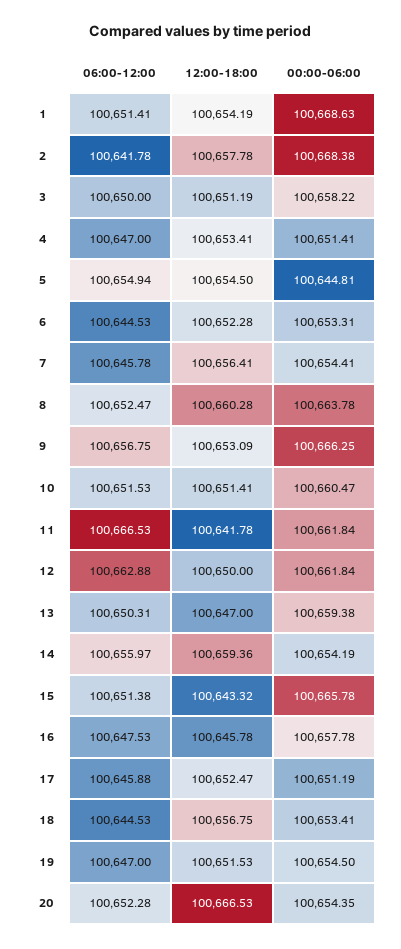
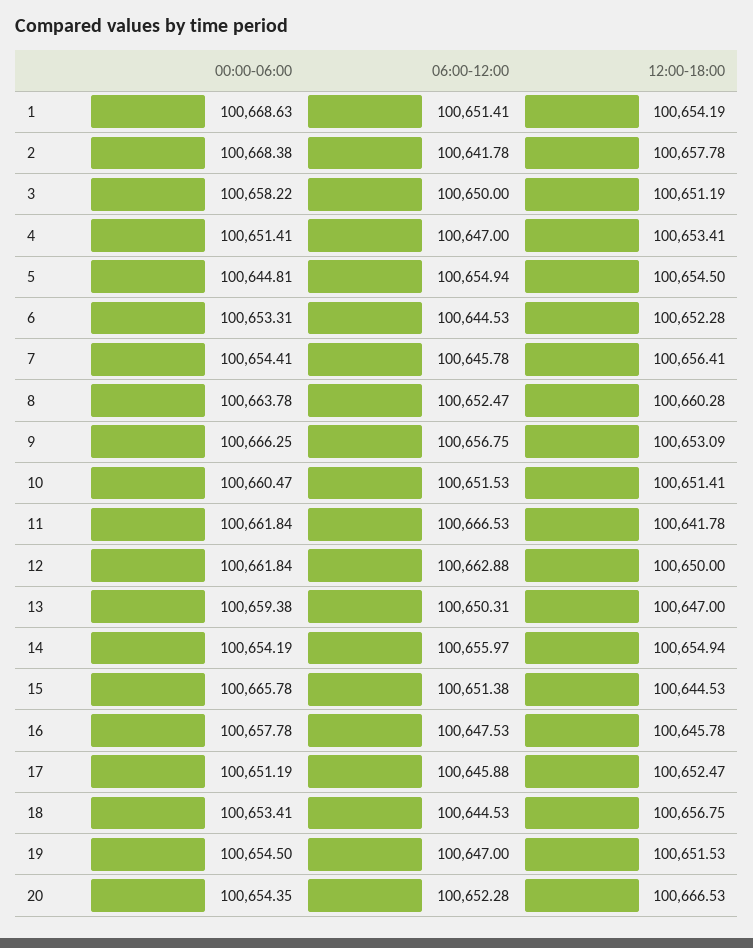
  {
    "06:00-12:00": {
      "1": 100651.41,
      "2": 100641.78,
      "3": 100650,
      "4": 100647,
      "5": 100654.94,
      "6": 100644.53,
      "7": 100645.78,
      "8": 100652.47,
      "9": 100656.75,
      "10": 100651.53,
      "11": 100666.53,
      "12": 100662.88,
      "13": 100650.31,
      "14": 100655.97,
      "15": 100651.38,
      "16": 100647.53,
      "17": 100645.88,
      "18": 100644.53,
      "19": 100647,
      "20": 100652.28
    },
    "12:00-18:00": {
      "1": 100654.19,
      "2": 100657.78,
      "3": 100651.19,
      "4": 100653.41,
      "5": 100654.5,
      "6": 100652.28,
      "7": 100656.41,
      "8": 100660.28,
      "9": 100653.09,
      "10": 100651.41,
      "11": 100641.78,
      "12": 100650,
      "13": 100647,
-     "14": 100659.36,
+     "14": 100654.94,
-     "15": 100643.32,
+     "15": 100644.53,
      "16": 100645.78,
      "17": 100652.47,
      "18": 100656.75,
      "19": 100651.53,
      "20": 100666.53
    },
    "00:00-06:00": {
      "1": 100668.63,
      "2": 100668.38,
      "3": 100658.22,
      "4": 100651.41,
      "5": 100644.81,
      "6": 100653.31,
      "7": 100654.41,
      "8": 100663.78,
      "9": 100666.25,
      "10": 100660.47,
      "11": 100661.84,
      "12": 100661.84,
      "13": 100659.38,
      "14": 100654.19,
      "15": 100665.78,
      "16": 100657.78,
      "17": 100651.19,
      "18": 100653.41,
      "19": 100654.5,
      "20": 100654.35
    }
  }

